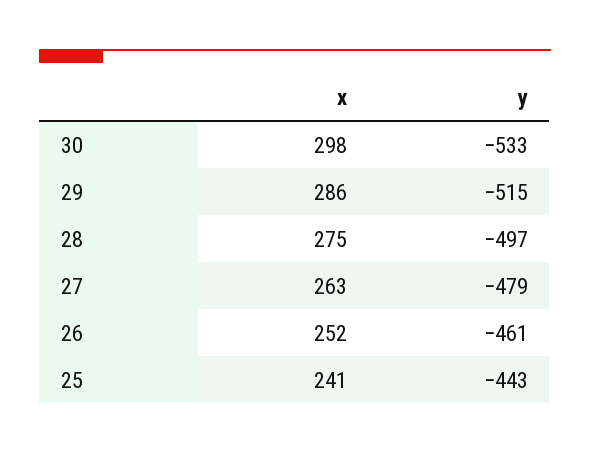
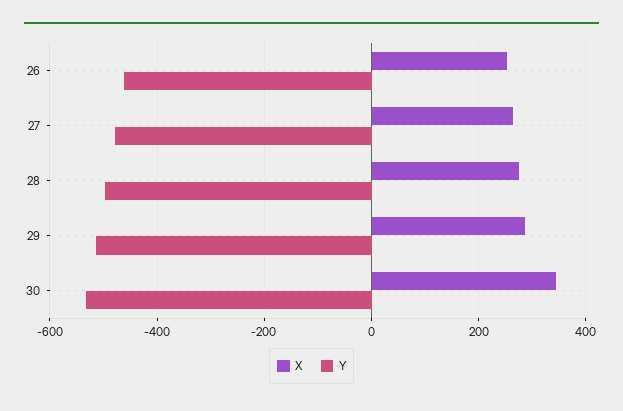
  {
    "x": {
-     "30": 298,
+     "30": 340,
      "29": 286,
      "28": 275,
      "27": 263,
-     "26": 252,
+     "26": 252
-     "25": 241
    },
    "y": {
      "30": -533,
      "29": -515,
      "28": -497,
      "27": -479,
-     "26": -461,
+     "26": -461
-     "25": -443
    }
  }

